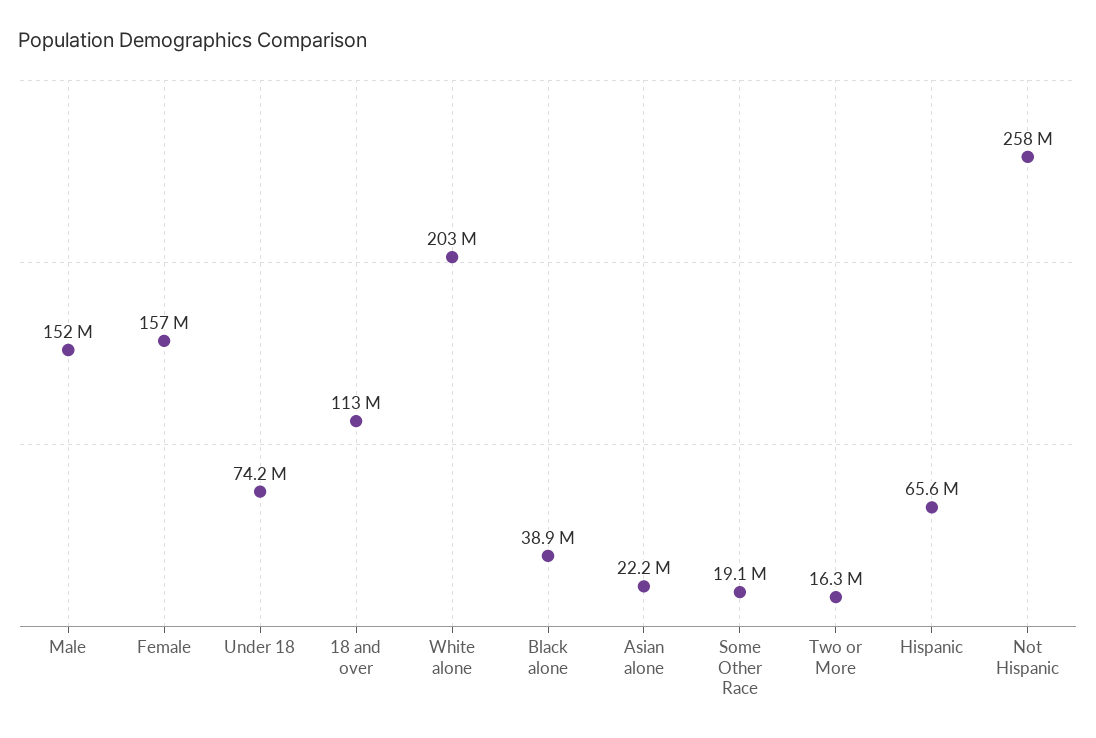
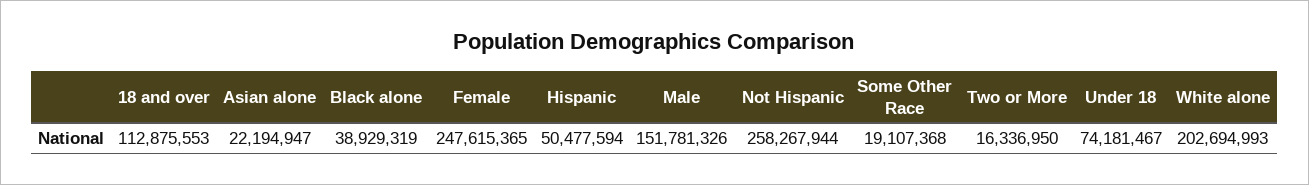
  {
    "Male": 151781326,
-   "Female": 157000000,
+   "Female": 247615365,
    "Under 18": 74181467,
    "18 and over": 112875553,
    "White alone": 202694993,
    "Black alone": 38929319,
    "Asian alone": 22194947,
    "Some Other Race": 19107368,
    "Two or More": 16336950,
-   "Hispanic": 65600000,
+   "Hispanic": 50477594,
    "Not Hispanic": 258267944
  }

